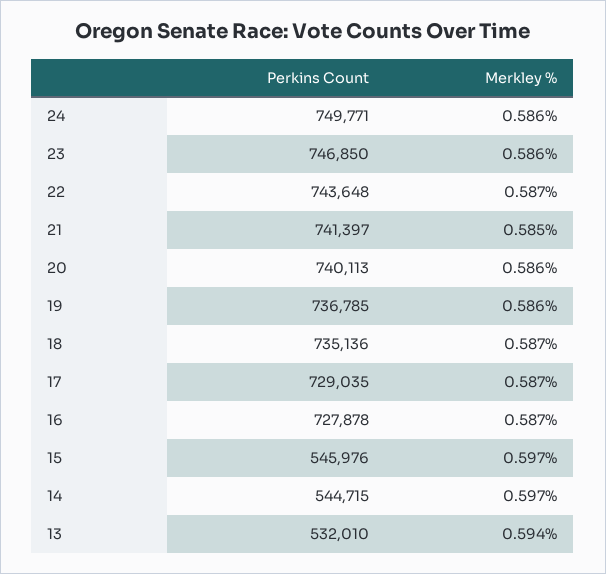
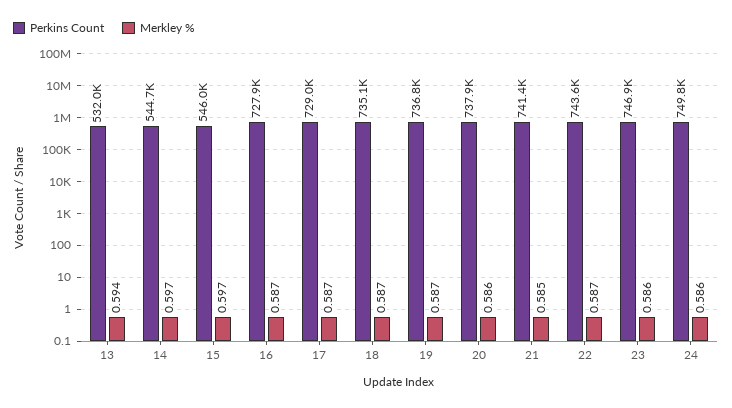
  {
    "Perkins Count": {
      "24": 749771,
      "23": 746850,
      "22": 743648,
      "21": 741397,
-     "20": 740113,
+     "20": 737900,
      "19": 736785,
      "18": 735136,
      "17": 729035,
      "16": 727878,
      "15": 545976,
      "14": 544715,
      "13": 532010
    },
    "Merkley %": {
      "24": 0.586,
      "23": 0.586,
      "22": 0.587,
      "21": 0.585,
      "20": 0.586,
-     "19": 0.586,
+     "19": 0.587,
      "18": 0.587,
      "17": 0.587,
      "16": 0.587,
      "15": 0.597,
      "14": 0.597,
      "13": 0.594
    }
  }

